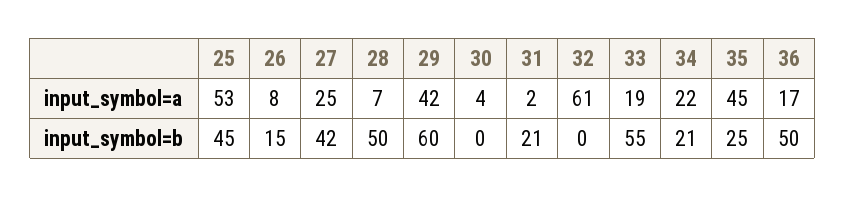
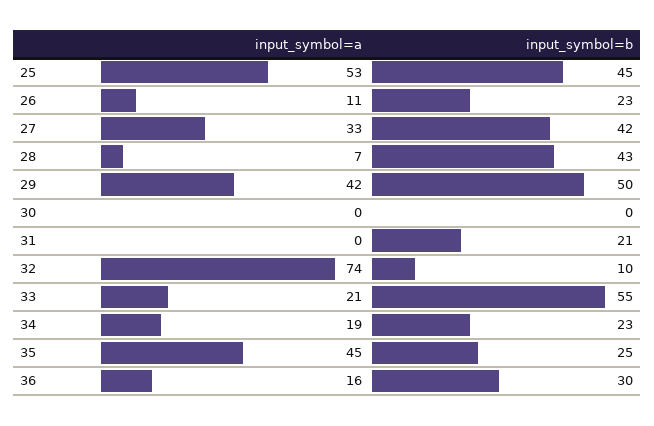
  {
    "25": {
      "input_symbol=a": 53,
      "input_symbol=b": 45
    },
    "26": {
-     "input_symbol=a": 8,
+     "input_symbol=a": 11,
-     "input_symbol=b": 15
+     "input_symbol=b": 23
    },
    "27": {
-     "input_symbol=a": 25,
+     "input_symbol=a": 33,
      "input_symbol=b": 42
    },
    "28": {
      "input_symbol=a": 7,
-     "input_symbol=b": 50
+     "input_symbol=b": 43
    },
    "29": {
      "input_symbol=a": 42,
-     "input_symbol=b": 60
+     "input_symbol=b": 50
    },
    "30": {
-     "input_symbol=a": 4,
+     "input_symbol=a": 0,
      "input_symbol=b": 0
    },
    "31": {
-     "input_symbol=a": 2,
+     "input_symbol=a": 0,
      "input_symbol=b": 21
    },
    "32": {
-     "input_symbol=a": 61,
+     "input_symbol=a": 74,
-     "input_symbol=b": 0
+     "input_symbol=b": 10
    },
    "33": {
-     "input_symbol=a": 19,
+     "input_symbol=a": 21,
      "input_symbol=b": 55
    },
    "34": {
-     "input_symbol=a": 22,
+     "input_symbol=a": 19,
-     "input_symbol=b": 21
+     "input_symbol=b": 23
    },
    "35": {
      "input_symbol=a": 45,
      "input_symbol=b": 25
    },
    "36": {
-     "input_symbol=a": 17,
+     "input_symbol=a": 16,
-     "input_symbol=b": 50
+     "input_symbol=b": 30
    }
  }

